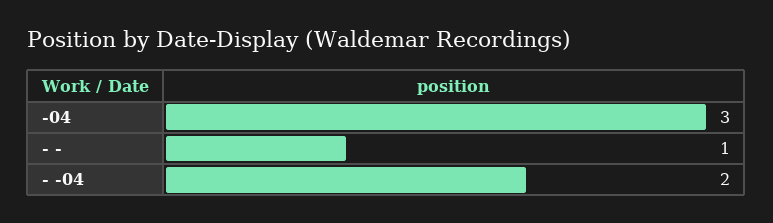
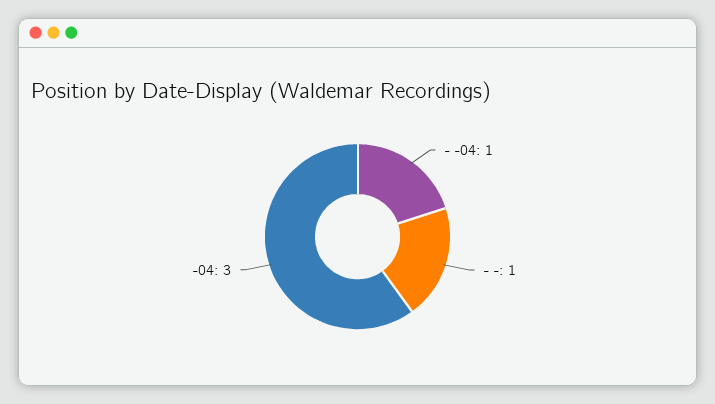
  {
    "-04": 3,
    "- -": 1,
-   "- -04": 2
+   "- -04": 1
  }

